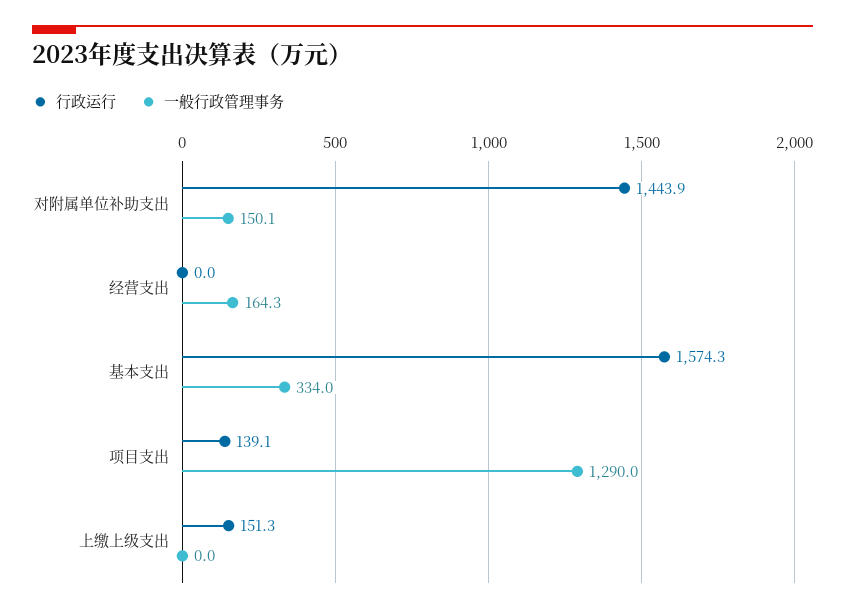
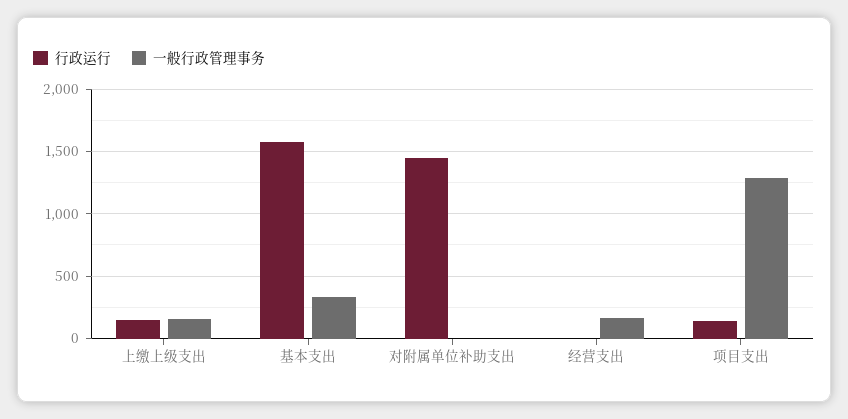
  {
    "行政运行": {
      "对附属单位补助支出": 1443.9,
      "经营支出": 0,
      "基本支出": 1574.3,
      "项目支出": 139.1,
      "上缴上级支出": 151.3
    },
    "一般行政管理事务": {
-     "对附属单位补助支出": 150.1,
+     "对附属单位补助支出": 0,
      "经营支出": 164.3,
      "基本支出": 334,
      "项目支出": 1290,
-     "上缴上级支出": 0
+     "上缴上级支出": 150
    }
  }

